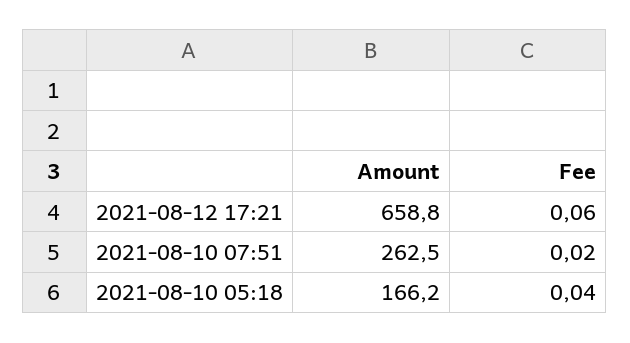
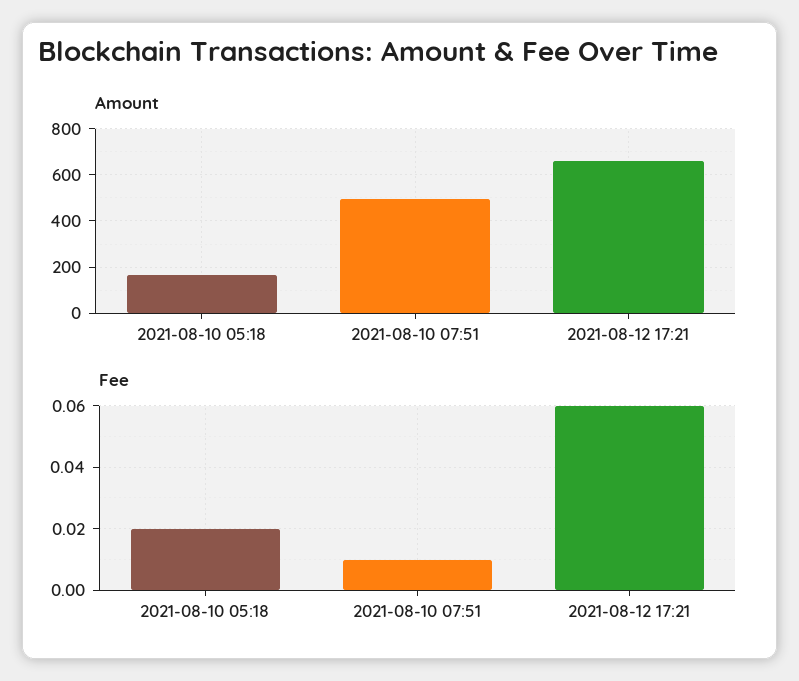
  {
    "Amount": {
      "2021-08-12 17:21": 658.8,
-     "2021-08-10 07:51": 262.5,
+     "2021-08-10 07:51": 500,
      "2021-08-10 05:18": 166.2
    },
    "Fee": {
      "2021-08-12 17:21": 0.06,
-     "2021-08-10 07:51": 0.02,
+     "2021-08-10 07:51": 0.01,
-     "2021-08-10 05:18": 0.04
+     "2021-08-10 05:18": 0.02
    }
  }

